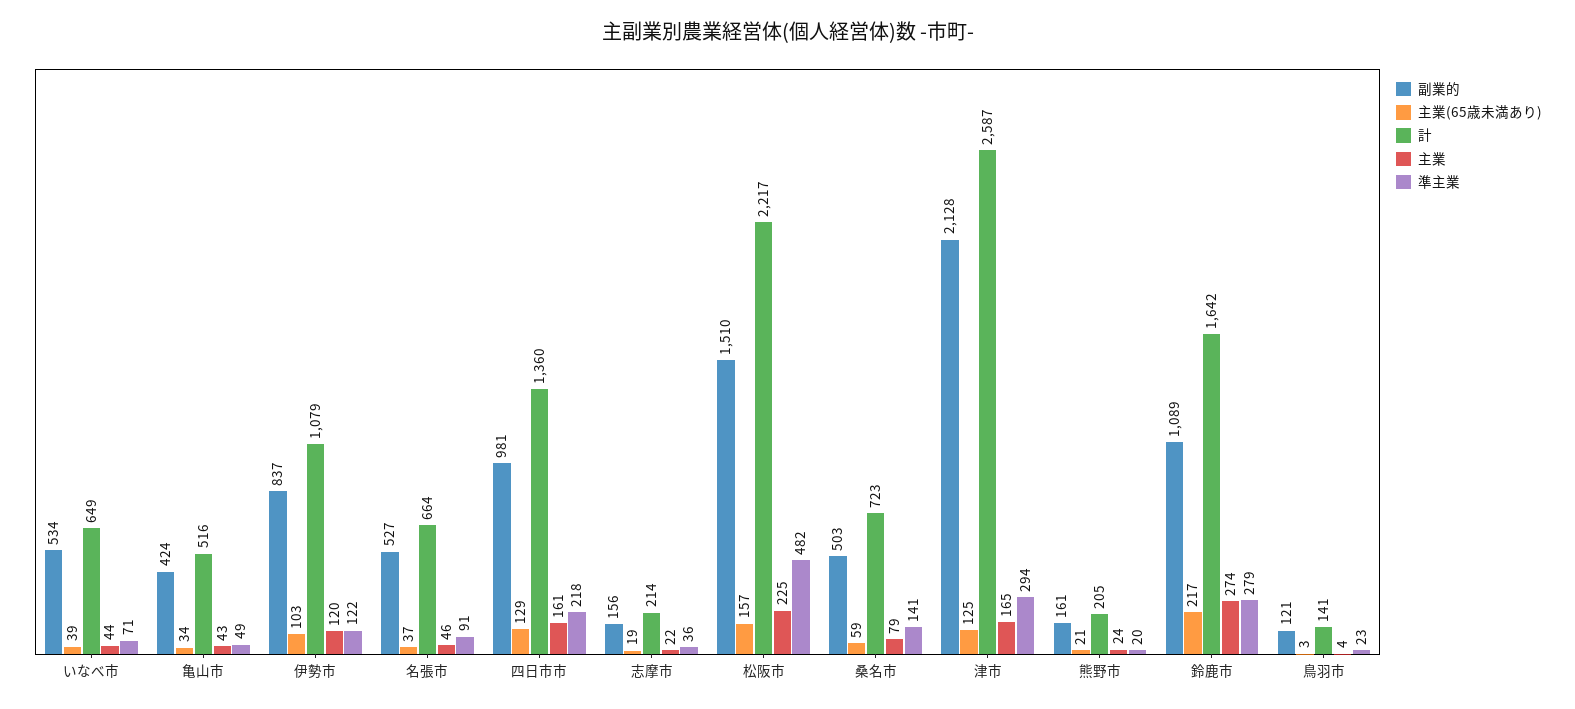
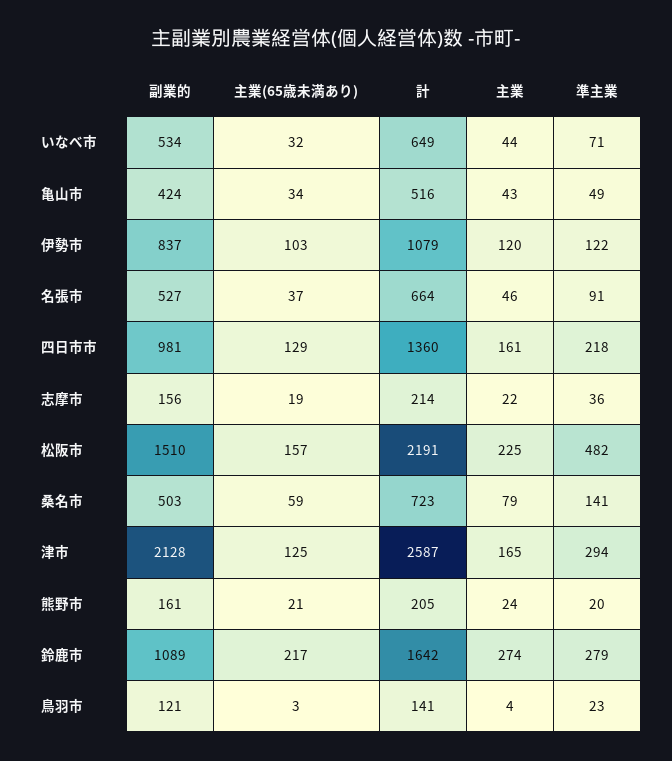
  {
    "副業的": {
      "いなべ市": 534,
      "亀山市": 424,
      "伊勢市": 837,
      "名張市": 527,
      "四日市市": 981,
      "志摩市": 156,
      "松阪市": 1510,
      "桑名市": 503,
      "津市": 2128,
      "熊野市": 161,
      "鈴鹿市": 1089,
      "鳥羽市": 121
    },
    "主業(65歳未満あり)": {
-     "いなべ市": 39,
+     "いなべ市": 32,
      "亀山市": 34,
      "伊勢市": 103,
      "名張市": 37,
      "四日市市": 129,
      "志摩市": 19,
      "松阪市": 157,
      "桑名市": 59,
      "津市": 125,
      "熊野市": 21,
      "鈴鹿市": 217,
      "鳥羽市": 3
    },
    "計": {
      "いなべ市": 649,
      "亀山市": 516,
      "伊勢市": 1079,
      "名張市": 664,
      "四日市市": 1360,
      "志摩市": 214,
-     "松阪市": 2217,
+     "松阪市": 2191,
      "桑名市": 723,
      "津市": 2587,
      "熊野市": 205,
      "鈴鹿市": 1642,
      "鳥羽市": 141
    },
    "主業": {
      "いなべ市": 44,
      "亀山市": 43,
      "伊勢市": 120,
      "名張市": 46,
      "四日市市": 161,
      "志摩市": 22,
      "松阪市": 225,
      "桑名市": 79,
      "津市": 165,
      "熊野市": 24,
      "鈴鹿市": 274,
      "鳥羽市": 4
    },
    "準主業": {
      "いなべ市": 71,
      "亀山市": 49,
      "伊勢市": 122,
      "名張市": 91,
      "四日市市": 218,
      "志摩市": 36,
      "松阪市": 482,
      "桑名市": 141,
      "津市": 294,
      "熊野市": 20,
      "鈴鹿市": 279,
      "鳥羽市": 23
    }
  }

